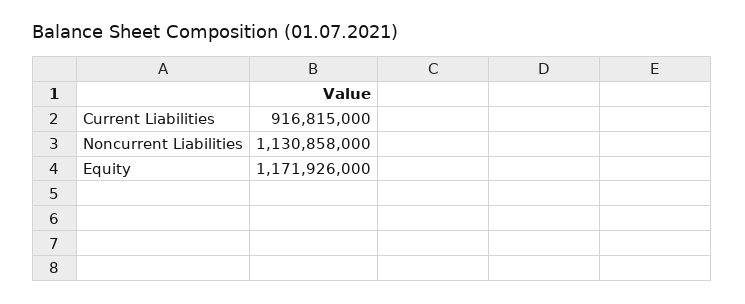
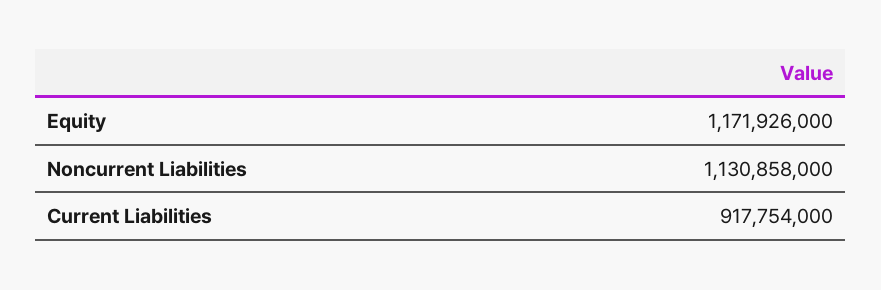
  {
-   "Current Liabilities": 916815000,
+   "Current Liabilities": 917754000,
    "Noncurrent Liabilities": 1130858000,
    "Equity": 1171926000
  }

